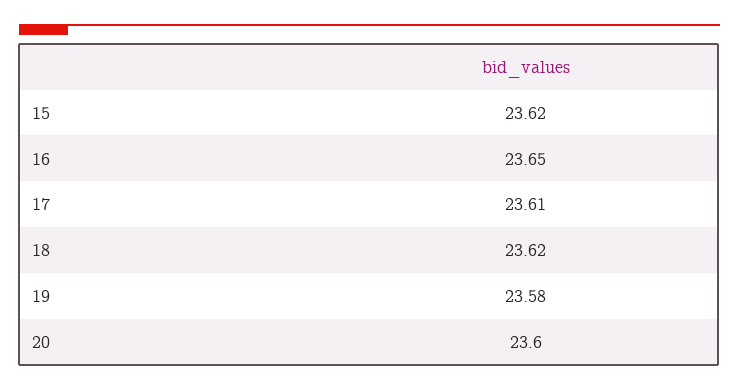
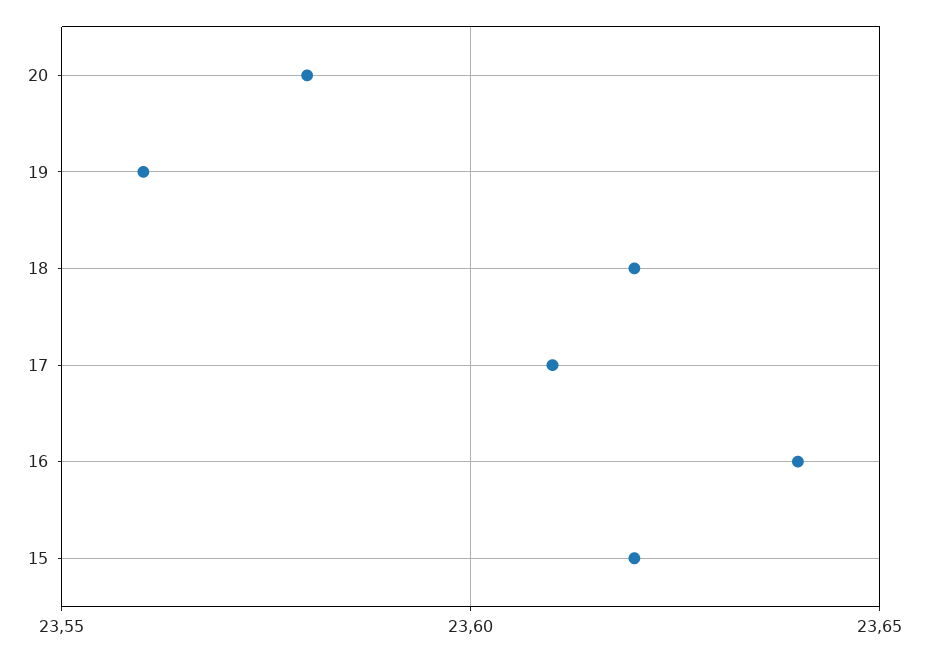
  {
    "15": 23.62,
-   "16": 23.65,
+   "16": 23.64,
    "17": 23.61,
    "18": 23.62,
-   "19": 23.58,
+   "19": 23.56,
-   "20": 23.6
+   "20": 23.58
  }

